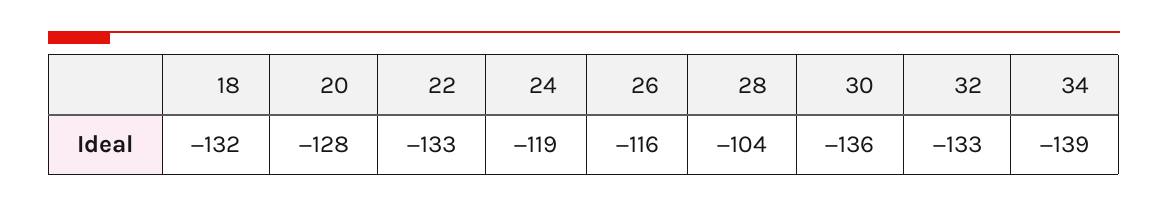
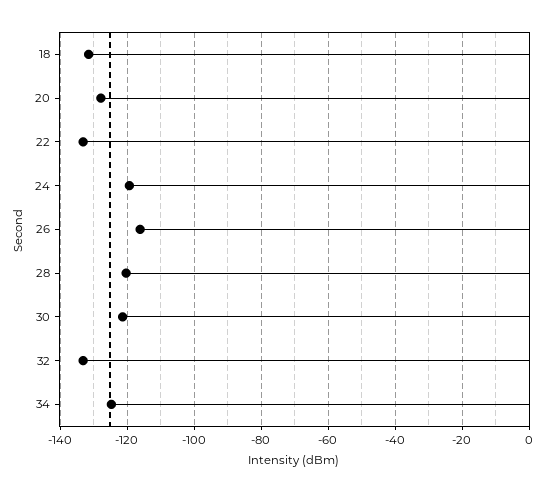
  {
    "18": -132,
    "20": -128,
    "22": -133,
    "24": -119,
    "26": -116,
-   "28": -104,
+   "28": -120,
-   "30": -136,
+   "30": -122,
    "32": -133,
-   "34": -139
+   "34": -124
  }

